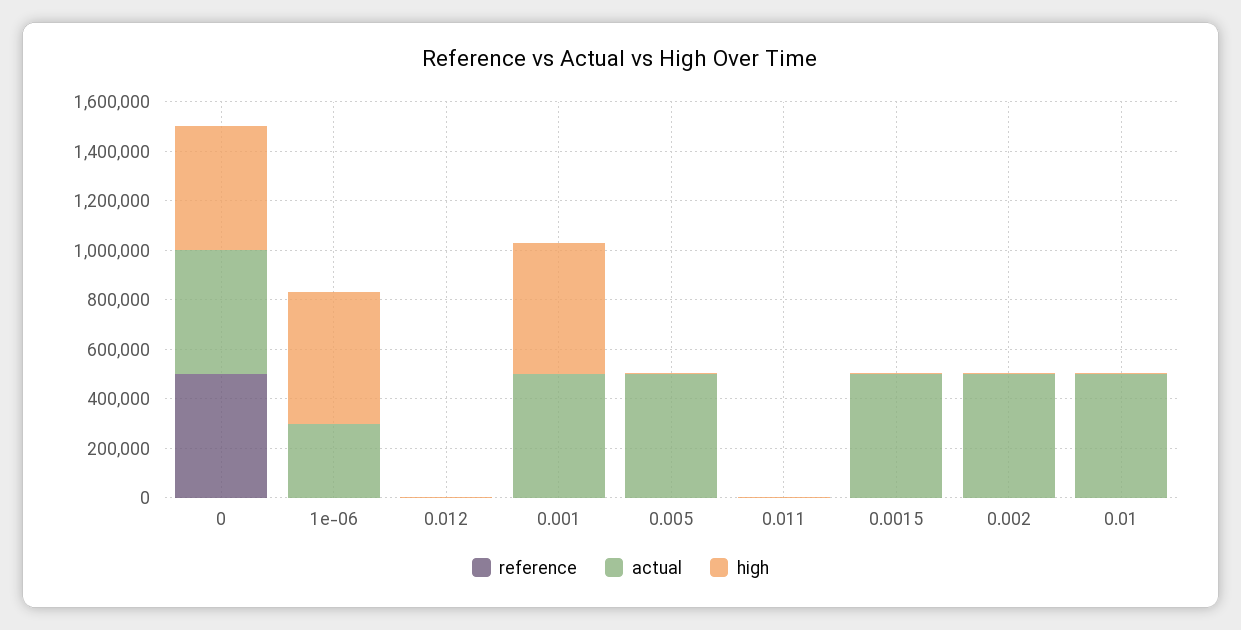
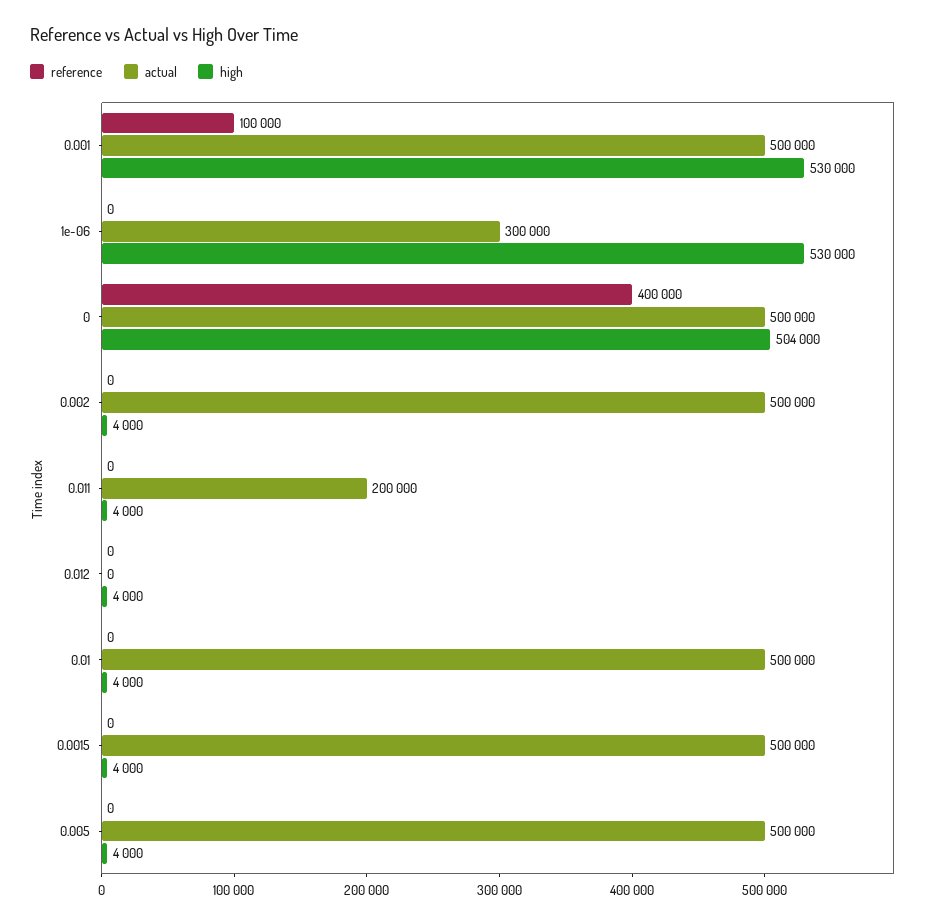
  {
    "reference": {
-     "0": 500000,
+     "0": 400000,
      "1e-06": 0,
      "0.012": 0,
-     "0.001": 0,
+     "0.001": 100000,
      "0.005": 0,
      "0.011": 0,
      "0.0015": 0,
      "0.002": 0,
      "0.01": 0
    },
    "actual": {
      "0": 500000,
      "1e-06": 300000,
      "0.012": 0,
      "0.001": 500000,
      "0.005": 500000,
-     "0.011": 0,
+     "0.011": 200000,
      "0.0015": 500000,
      "0.002": 500000,
      "0.01": 500000
    },
    "high": {
      "0": 504000,
      "1e-06": 530000,
      "0.012": 4000,
      "0.001": 530000,
      "0.005": 4000,
      "0.011": 4000,
      "0.0015": 4000,
      "0.002": 4000,
      "0.01": 4000
    }
  }

